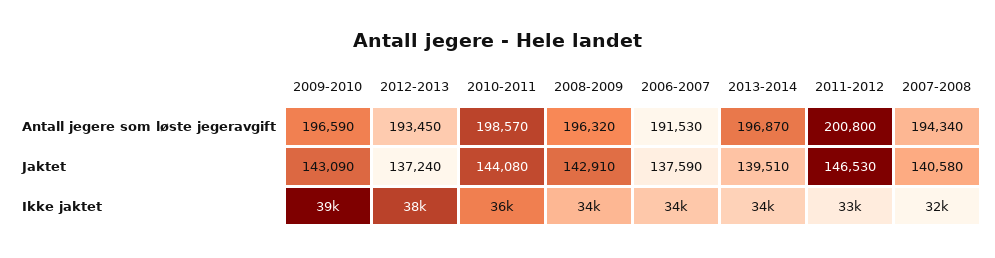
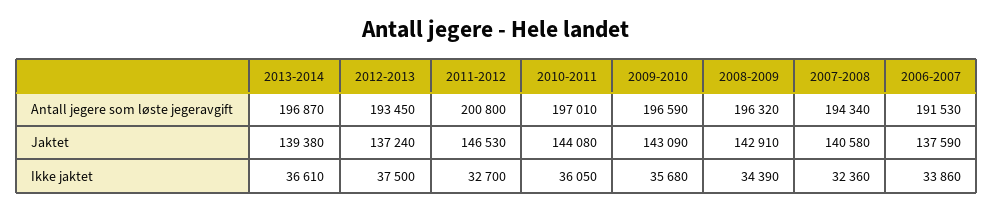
  {
    "2009-2010": {
      "Antall jegere som løste jegeravgift": 196590,
      "Jaktet": 143090,
-     "Ikke jaktet": 39000
+     "Ikke jaktet": 35680
    },
    "2012-2013": {
      "Antall jegere som løste jegeravgift": 193450,
      "Jaktet": 137240,
      "Ikke jaktet": 37500
    },
    "2010-2011": {
-     "Antall jegere som løste jegeravgift": 198570,
+     "Antall jegere som løste jegeravgift": 197010,
      "Jaktet": 144080,
      "Ikke jaktet": 36050
    },
    "2008-2009": {
      "Antall jegere som løste jegeravgift": 196320,
      "Jaktet": 142910,
      "Ikke jaktet": 34390
    },
    "2006-2007": {
      "Antall jegere som løste jegeravgift": 191530,
      "Jaktet": 137590,
      "Ikke jaktet": 33860
    },
    "2013-2014": {
      "Antall jegere som løste jegeravgift": 196870,
-     "Jaktet": 139510,
+     "Jaktet": 139380,
-     "Ikke jaktet": 34000
+     "Ikke jaktet": 36610
    },
    "2011-2012": {
      "Antall jegere som løste jegeravgift": 200800,
      "Jaktet": 146530,
      "Ikke jaktet": 32700
    },
    "2007-2008": {
      "Antall jegere som løste jegeravgift": 194340,
      "Jaktet": 140580,
      "Ikke jaktet": 32360
    }
  }

